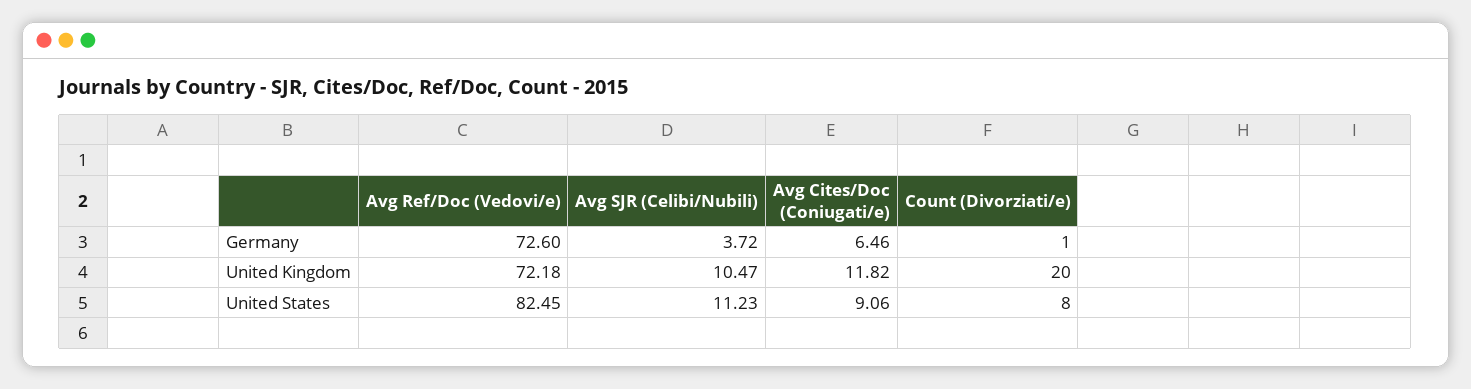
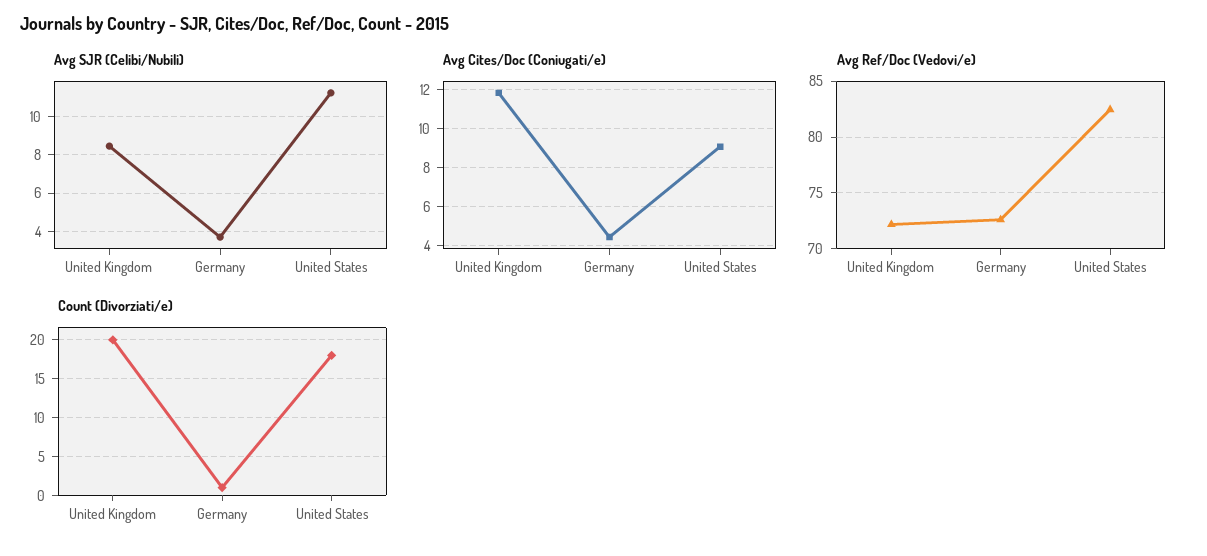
  {
    "Avg Ref/Doc (Vedovi/e)": {
      "Germany": 72.6,
      "United Kingdom": 72.18,
      "United States": 82.45
    },
    "Avg SJR (Celibi/Nubili)": {
      "Germany": 3.72,
-     "United Kingdom": 10.47,
+     "United Kingdom": 8.5,
      "United States": 11.23
    },
    "Avg Cites/Doc (Coniugati/e)": {
-     "Germany": 6.46,
+     "Germany": 4.5,
      "United Kingdom": 11.82,
      "United States": 9.06
    },
    "Count (Divorziati/e)": {
      "Germany": 1,
      "United Kingdom": 20,
-     "United States": 8
+     "United States": 18
    }
  }

